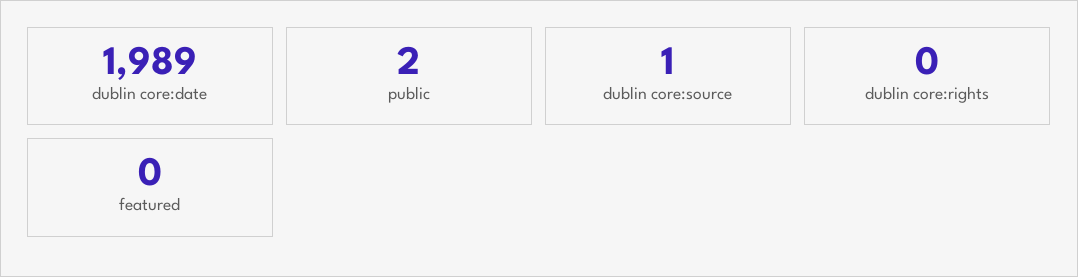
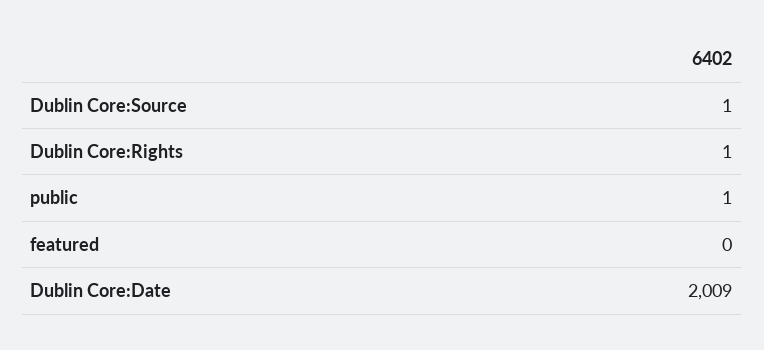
  {
-   "dublin core:date": 1989,
+   "dublin core:date": 2009,
-   "public": 2,
+   "public": 1,
    "dublin core:source": 1,
-   "dublin core:rights": 0,
+   "dublin core:rights": 1,
    "featured": 0
  }

